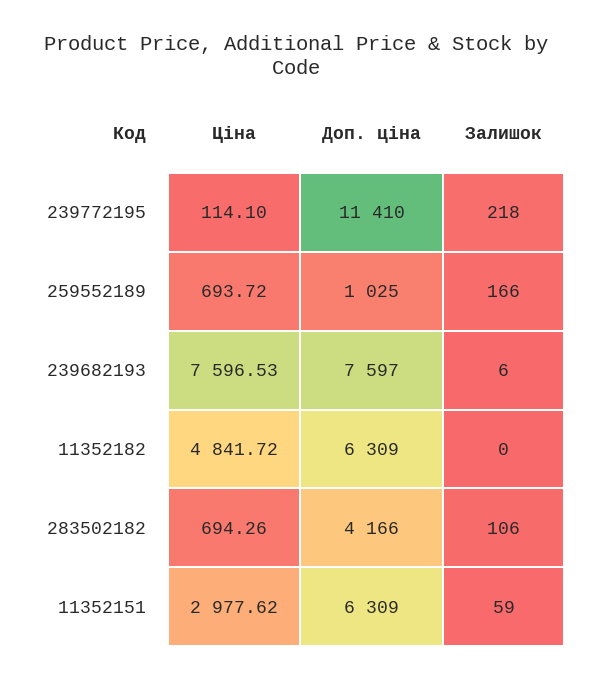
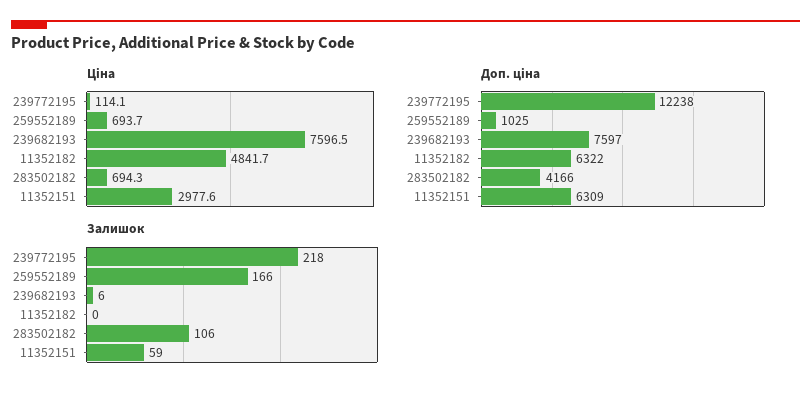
  {
    "Ціна": {
      "239772195": 114.1,
      "259552189": 693.72,
      "239682193": 7596.53,
      "11352182": 4841.72,
      "283502182": 694.26,
      "11352151": 2977.62
    },
    "Доп. ціна": {
-     "239772195": 11410,
+     "239772195": 12238,
      "259552189": 1025,
      "239682193": 7597,
-     "11352182": 6309,
+     "11352182": 6322,
      "283502182": 4166,
      "11352151": 6309
    },
    "Залишок": {
      "239772195": 218,
      "259552189": 166,
      "239682193": 6,
      "11352182": 0,
      "283502182": 106,
      "11352151": 59
    }
  }

